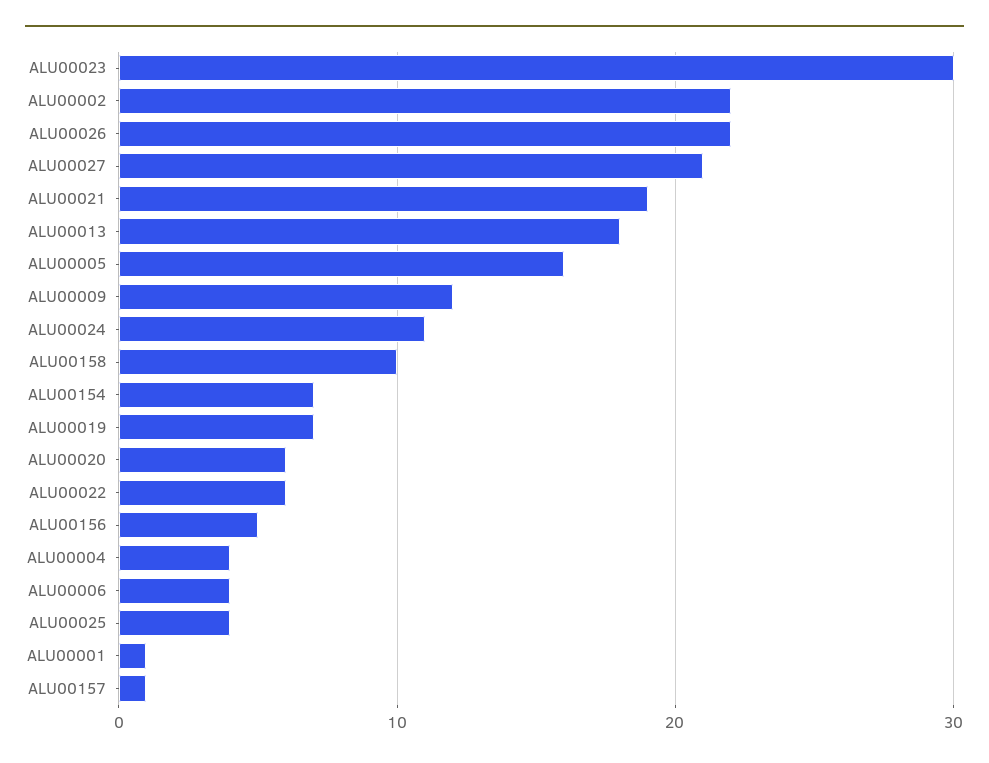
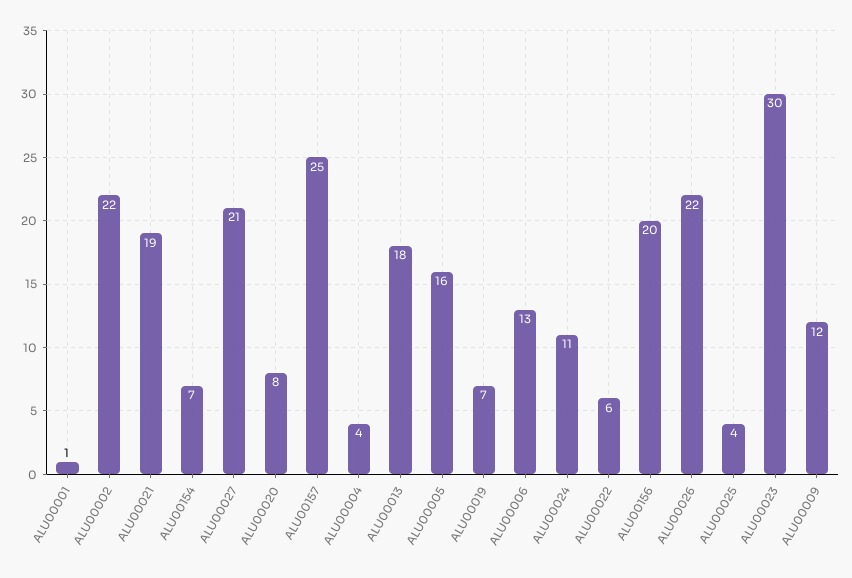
  {
    "ALU00023": 30,
    "ALU00002": 22,
    "ALU00026": 22,
    "ALU00027": 21,
    "ALU00021": 19,
    "ALU00013": 18,
    "ALU00005": 16,
    "ALU00009": 12,
    "ALU00024": 11,
-   "ALU00158": 10,
    "ALU00154": 7,
    "ALU00019": 7,
-   "ALU00020": 6,
+   "ALU00020": 8,
    "ALU00022": 6,
-   "ALU00156": 5,
+   "ALU00156": 20,
    "ALU00004": 4,
-   "ALU00006": 4,
+   "ALU00006": 13,
    "ALU00025": 4,
    "ALU00001": 1,
-   "ALU00157": 1
+   "ALU00157": 25
  }

